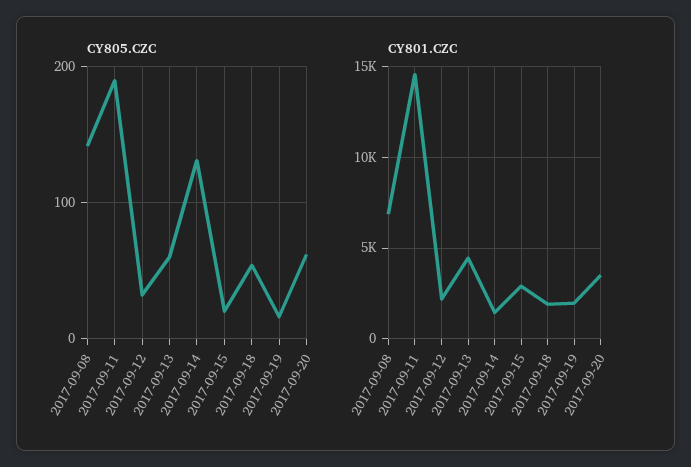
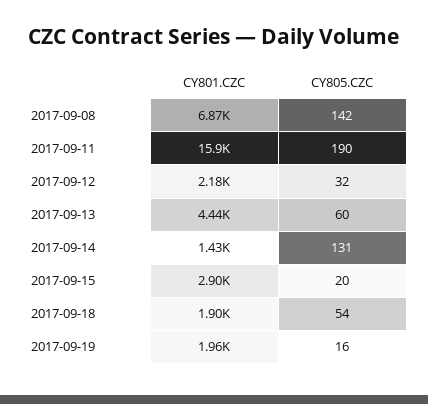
  {
    "CY805.CZC": {
      "2017-09-08": 142,
      "2017-09-11": 190,
      "2017-09-12": 32,
      "2017-09-13": 60,
      "2017-09-14": 131,
      "2017-09-15": 20,
      "2017-09-18": 54,
-     "2017-09-19": 16,
+     "2017-09-19": 16
-     "2017-09-20": 60
    },
    "CY801.CZC": {
      "2017-09-08": 6870,
-     "2017-09-11": 14500,
+     "2017-09-11": 15900,
      "2017-09-12": 2180,
      "2017-09-13": 4440,
      "2017-09-14": 1430,
      "2017-09-15": 2900,
      "2017-09-18": 1900,
-     "2017-09-19": 1960,
+     "2017-09-19": 1960
-     "2017-09-20": 3500
    }
  }

